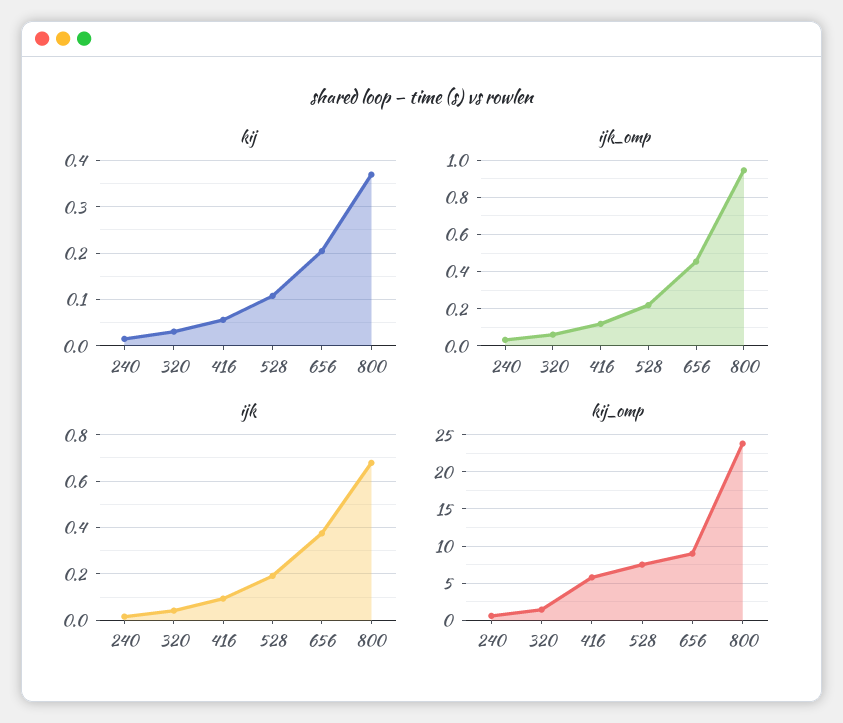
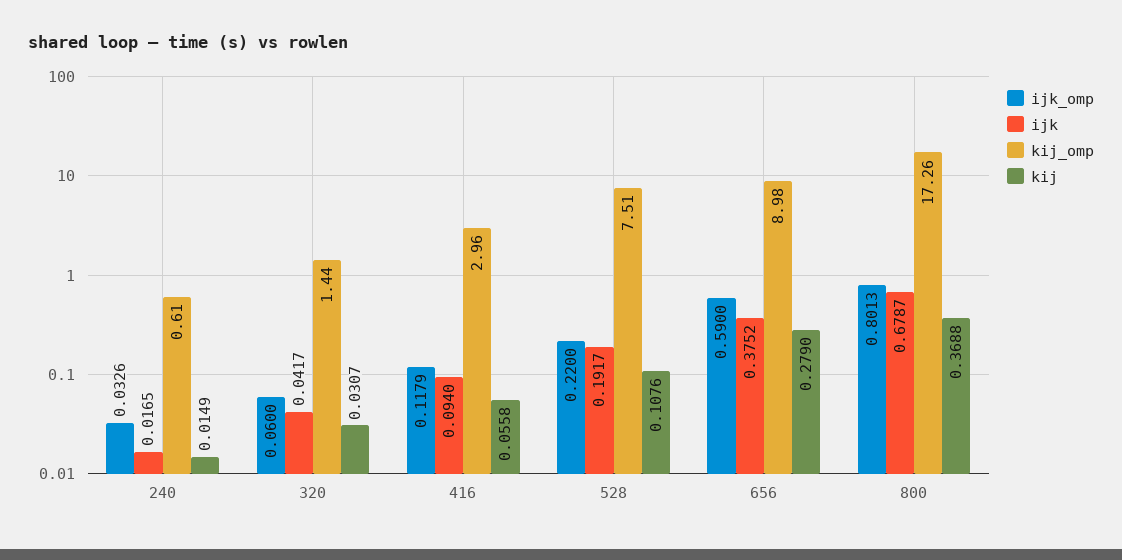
  {
    "kij": {
      "240": 0.0149,
      "320": 0.0307,
      "416": 0.0558,
      "528": 0.1076,
-     "656": 0.2,
+     "656": 0.279,
      "800": 0.3688
    },
    "ijk_omp": {
      "240": 0.0326,
      "320": 0.06,
      "416": 0.1179,
      "528": 0.22,
-     "656": 0.45,
+     "656": 0.59,
-     "800": 0.95
+     "800": 0.8013
    },
    "ijk": {
      "240": 0.0165,
      "320": 0.0417,
      "416": 0.094,
      "528": 0.1917,
      "656": 0.3752,
      "800": 0.6787
    },
    "kij_omp": {
      "240": 0.61,
      "320": 1.44,
-     "416": 6,
+     "416": 2.96,
      "528": 7.51,
      "656": 8.98,
-     "800": 24
+     "800": 17.26
    }
  }

